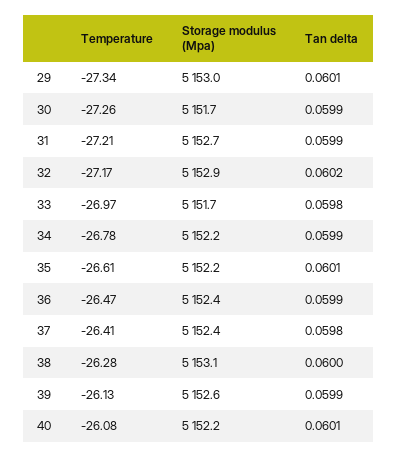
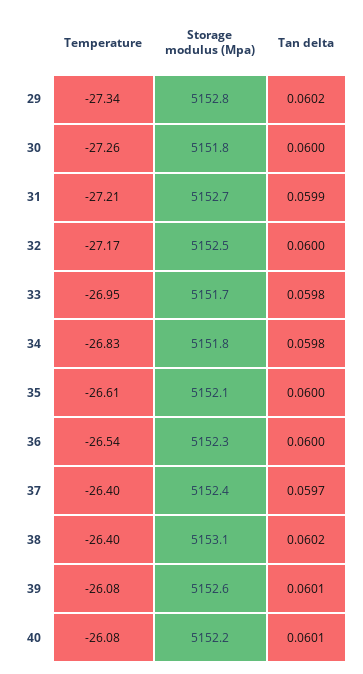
  {
    "Temperature": {
      "29": -27.34,
      "30": -27.26,
      "31": -27.21,
      "32": -27.17,
-     "33": -26.97,
+     "33": -26.95,
-     "34": -26.78,
+     "34": -26.83,
      "35": -26.61,
-     "36": -26.47,
+     "36": -26.54,
-     "37": -26.41,
+     "37": -26.4,
-     "38": -26.28,
+     "38": -26.4,
-     "39": -26.13,
+     "39": -26.08,
      "40": -26.08
    },
    "Storage modulus (Mpa)": {
-     "29": 5153,
+     "29": 5152.8,
-     "30": 5151.7,
+     "30": 5151.8,
      "31": 5152.7,
-     "32": 5152.9,
+     "32": 5152.5,
      "33": 5151.7,
-     "34": 5152.2,
+     "34": 5151.8,
-     "35": 5152.2,
+     "35": 5152.1,
-     "36": 5152.4,
+     "36": 5152.3,
      "37": 5152.4,
      "38": 5153.1,
      "39": 5152.6,
      "40": 5152.2
    },
    "Tan delta": {
-     "29": 0.0601,
+     "29": 0.0602,
-     "30": 0.0599,
+     "30": 0.06,
      "31": 0.0599,
-     "32": 0.0602,
+     "32": 0.06,
      "33": 0.0598,
-     "34": 0.0599,
+     "34": 0.0598,
-     "35": 0.0601,
+     "35": 0.06,
-     "36": 0.0599,
+     "36": 0.06,
-     "37": 0.0598,
+     "37": 0.0597,
-     "38": 0.06,
+     "38": 0.0602,
-     "39": 0.0599,
+     "39": 0.0601,
      "40": 0.0601
    }
  }

